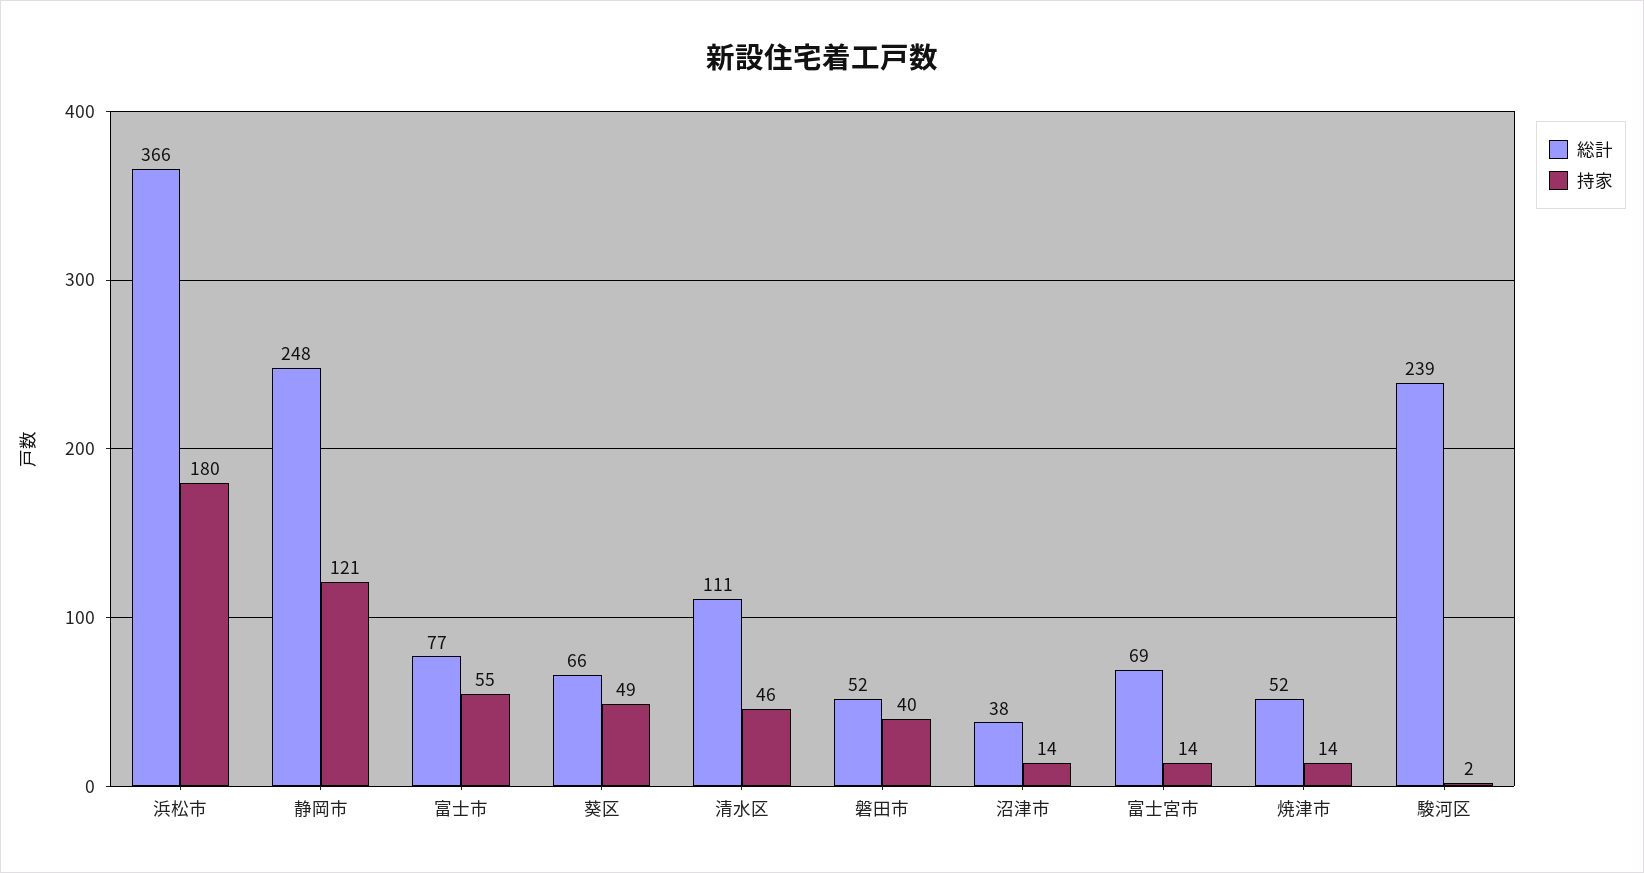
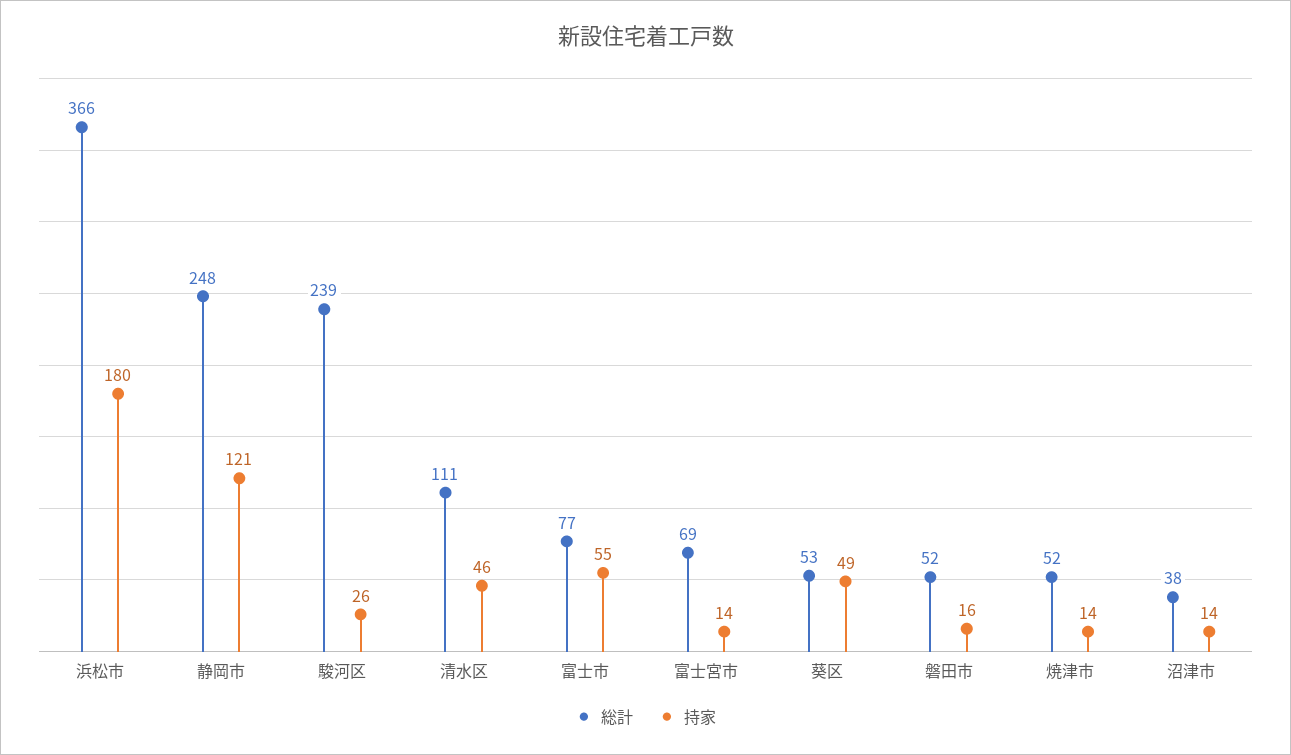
  {
    "総計": {
      "浜松市": 366,
      "静岡市": 248,
      "富士市": 77,
-     "葵区": 66,
+     "葵区": 53,
      "清水区": 111,
      "磐田市": 52,
      "沼津市": 38,
      "富士宮市": 69,
      "焼津市": 52,
      "駿河区": 239
    },
    "持家": {
      "浜松市": 180,
      "静岡市": 121,
      "富士市": 55,
      "葵区": 49,
      "清水区": 46,
-     "磐田市": 40,
+     "磐田市": 16,
      "沼津市": 14,
      "富士宮市": 14,
      "焼津市": 14,
-     "駿河区": 2
+     "駿河区": 26
    }
  }

